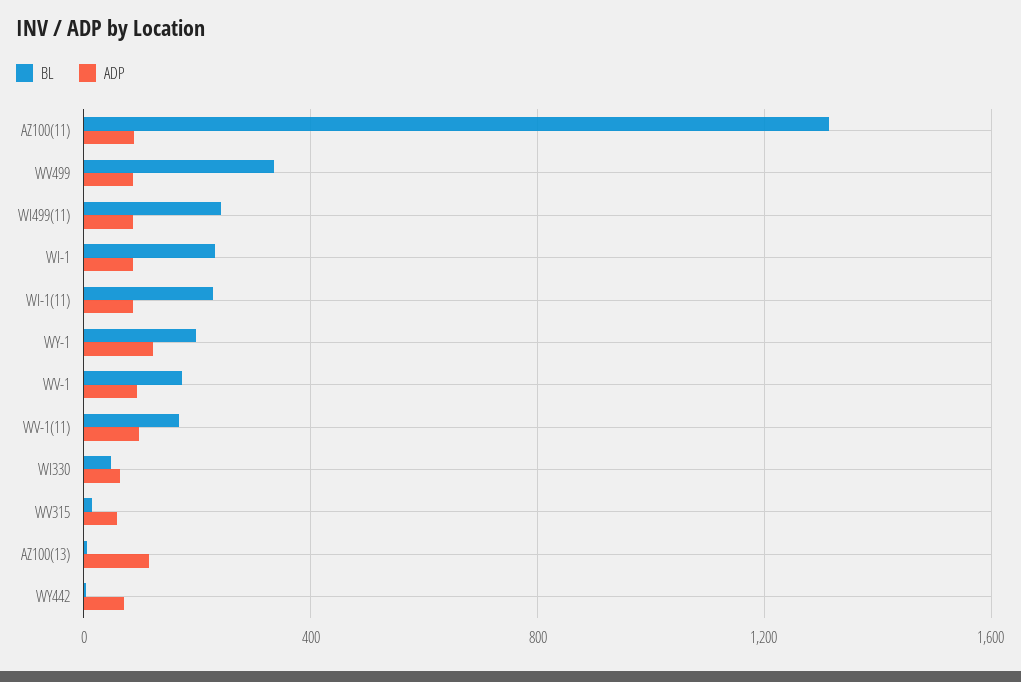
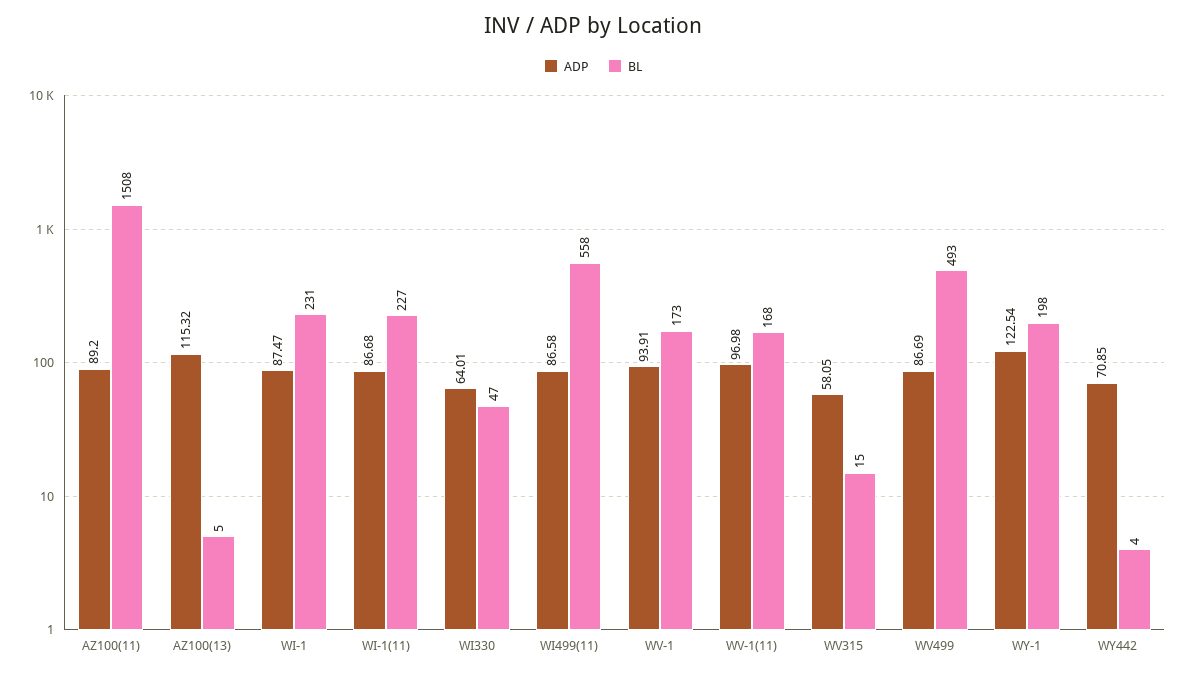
  {
    "BL": {
-     "AZ100(11)": 1300,
+     "AZ100(11)": 1508,
-     "WV499": 350,
+     "WV499": 493,
-     "WI499(11)": 250,
+     "WI499(11)": 558,
      "WI-1": 231,
      "WI-1(11)": 227,
      "WY-1": 198,
      "WV-1": 173,
      "WV-1(11)": 168,
      "WI330": 47,
      "WV315": 15,
      "AZ100(13)": 5,
      "WY442": 4
    },
    "ADP": {
      "AZ100(11)": 89.2,
      "WV499": 86.69,
      "WI499(11)": 86.58,
      "WI-1": 87.47,
      "WI-1(11)": 86.68,
      "WY-1": 122.54,
      "WV-1": 93.91,
      "WV-1(11)": 96.98,
      "WI330": 64.01,
      "WV315": 58.05,
      "AZ100(13)": 115.32,
      "WY442": 70.85
    }
  }

